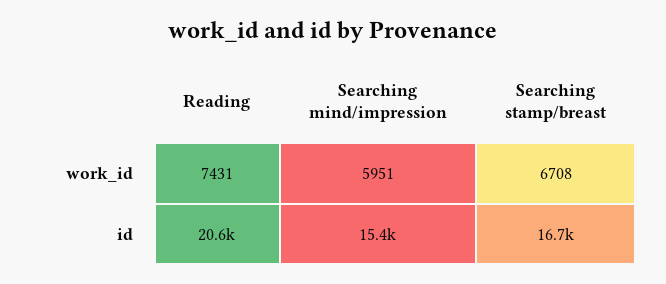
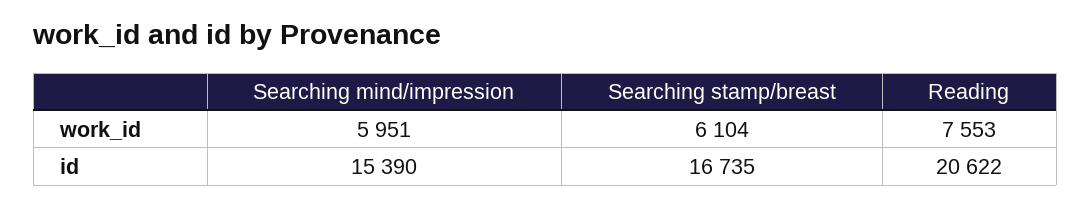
  {
    "Reading": {
-     "work_id": 7431,
+     "work_id": 7553,
      "id": 20622
    },
    "Searching mind/impression": {
      "work_id": 5951,
      "id": 15390
    },
    "Searching stamp/breast": {
-     "work_id": 6708,
+     "work_id": 6104,
      "id": 16735
    }
  }

